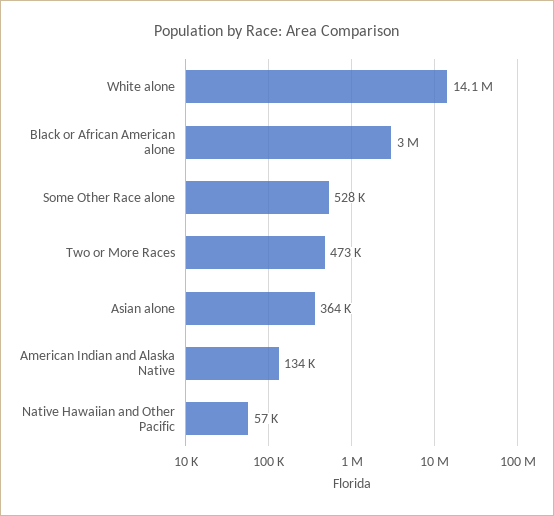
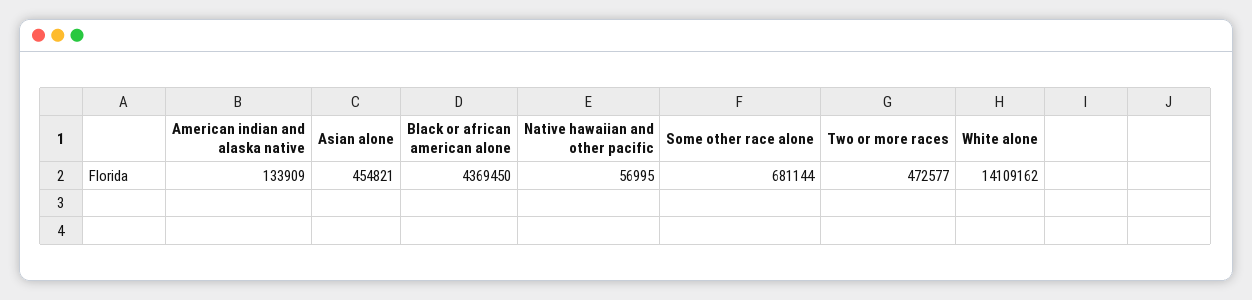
  {
    "White alone": 14109162,
-   "Black or African American alone": 3000000,
+   "Black or African American alone": 4369450,
-   "Some Other Race alone": 528000,
+   "Some Other Race alone": 681144,
    "Two or More Races": 472577,
-   "Asian alone": 364000,
+   "Asian alone": 454821,
    "American Indian and Alaska Native": 133909,
    "Native Hawaiian and Other Pacific": 56995
  }

